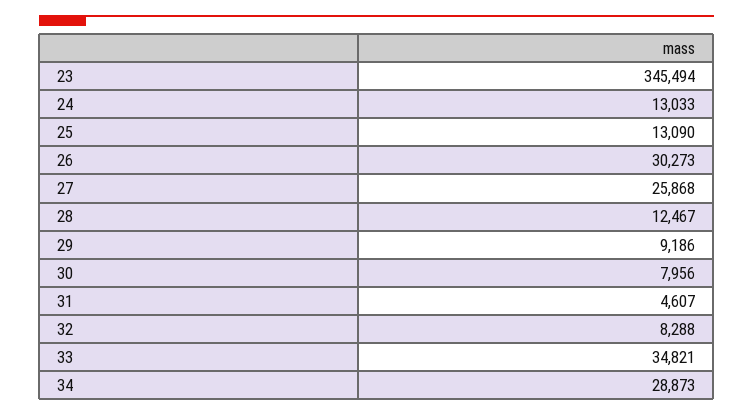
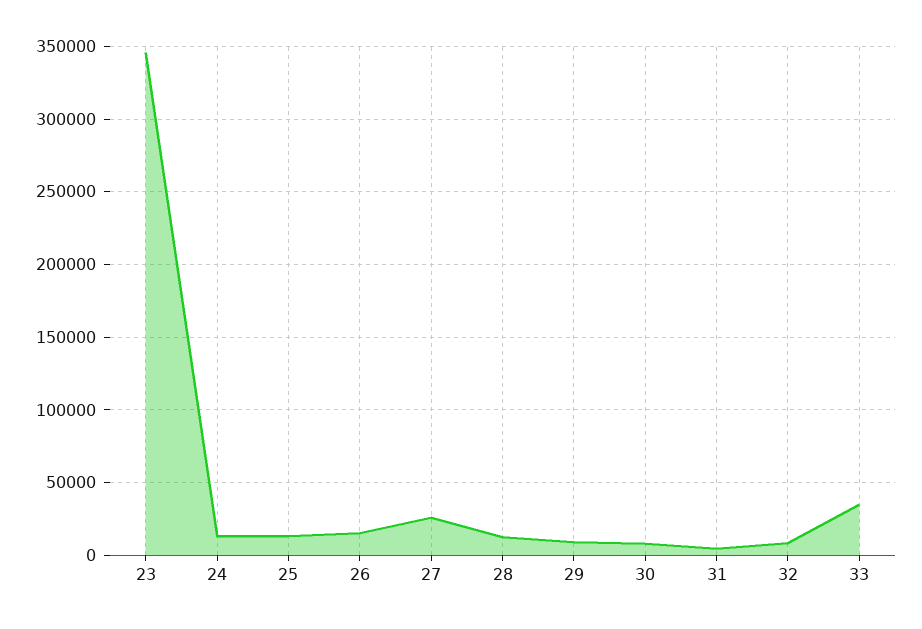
  {
    "23": 345494,
    "24": 13033,
    "25": 13090,
-   "26": 30273,
+   "26": 15000,
    "27": 25868,
    "28": 12467,
    "29": 9186,
    "30": 7956,
    "31": 4607,
    "32": 8288,
-   "33": 34821,
+   "33": 34821
-   "34": 28873
  }

